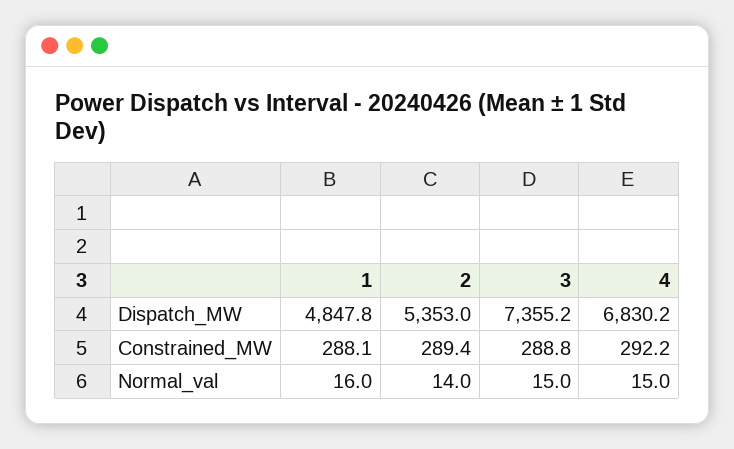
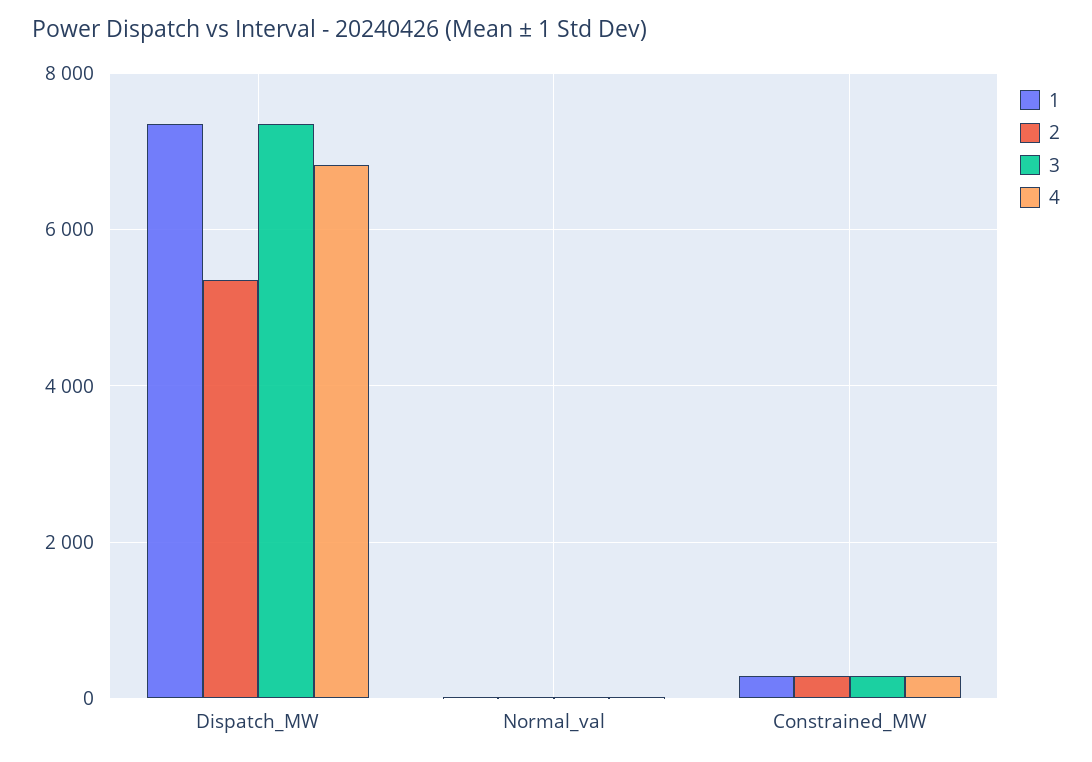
  {
    "1": {
-     "Dispatch_MW": 4847.8,
+     "Dispatch_MW": 7400,
      "Constrained_MW": 288.1,
      "Normal_val": 16
    },
    "2": {
      "Dispatch_MW": 5353,
      "Constrained_MW": 289.4,
      "Normal_val": 14
    },
    "3": {
      "Dispatch_MW": 7355.2,
      "Constrained_MW": 288.8,
      "Normal_val": 15
    },
    "4": {
      "Dispatch_MW": 6830.2,
      "Constrained_MW": 292.2,
      "Normal_val": 15
    }
  }

